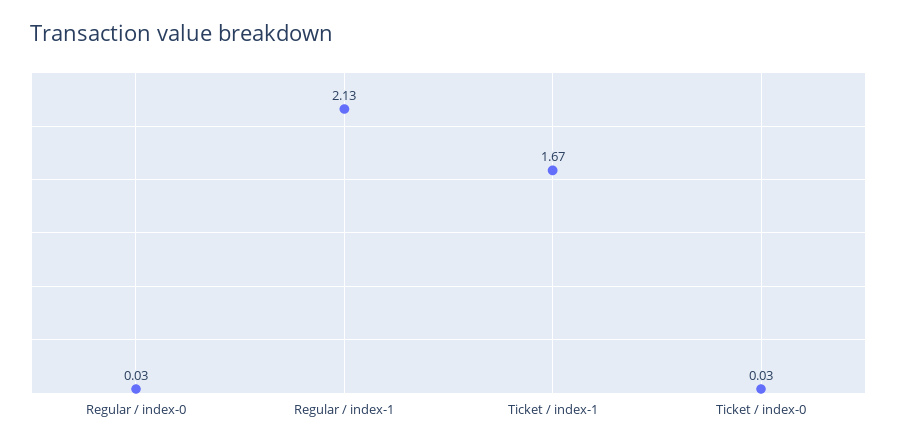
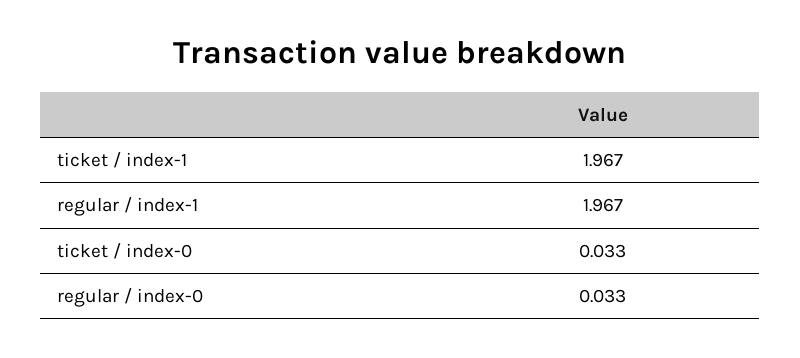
  {
    "Regular / index-0": 0.033,
-   "Regular / index-1": 2.13,
+   "Regular / index-1": 1.967,
-   "Ticket / index-1": 1.67,
+   "Ticket / index-1": 1.967,
    "Ticket / index-0": 0.033
  }

